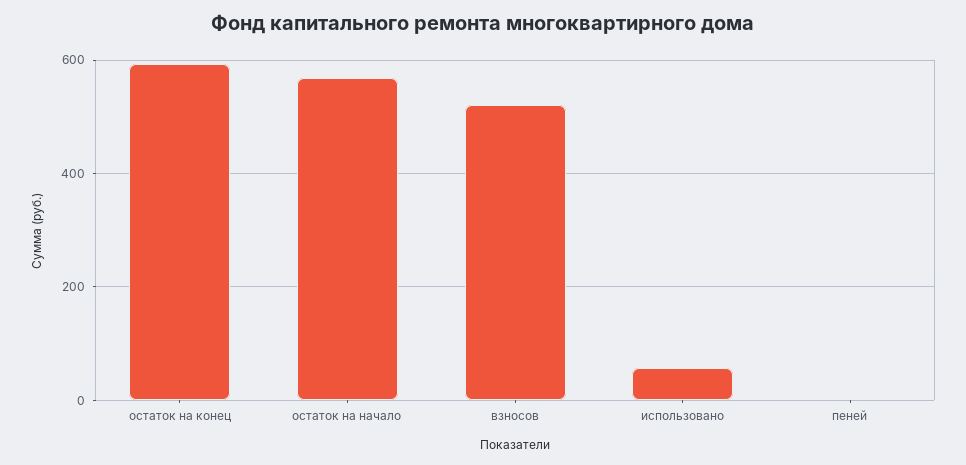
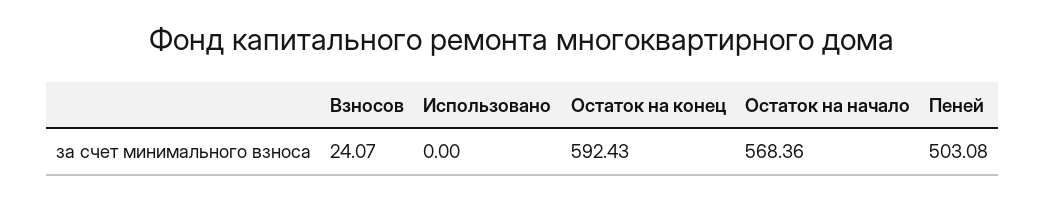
  {
    "остаток на конец": 592.43,
    "остаток на начало": 568.36,
-   "взносов": 520,
+   "взносов": 24.07,
-   "использовано": 60,
+   "использовано": 0,
-   "пеней": 0
+   "пеней": 503.08
  }

